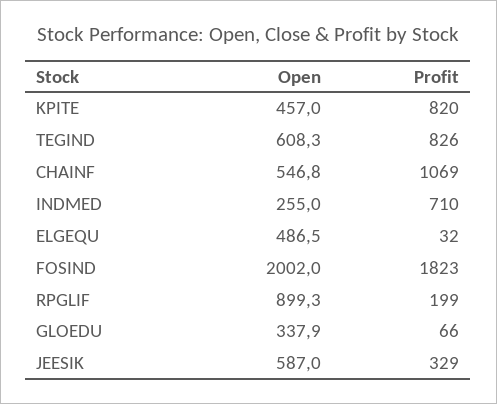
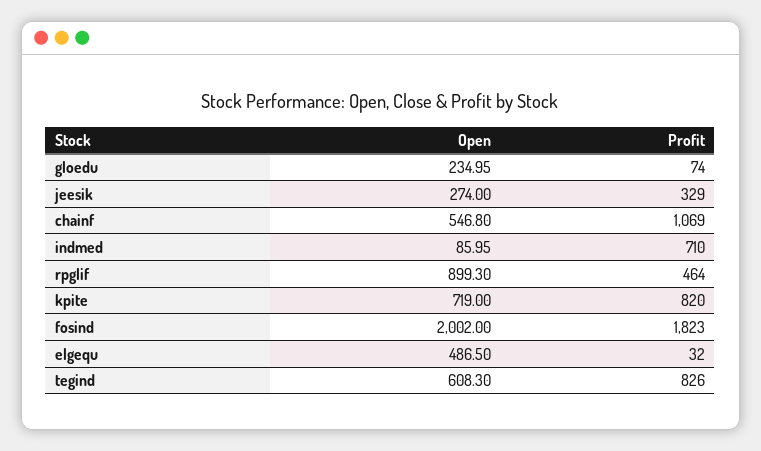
  {
    "Open": {
-     "KPITE": 457,
+     "KPITE": 719,
      "TEGIND": 608.3,
      "CHAINF": 546.8,
-     "INDMED": 255,
+     "INDMED": 85.95,
      "ELGEQU": 486.5,
      "FOSIND": 2002,
      "RPGLIF": 899.3,
-     "GLOEDU": 337.9,
+     "GLOEDU": 234.95,
-     "JEESIK": 587
+     "JEESIK": 274
    },
    "Profit": {
      "KPITE": 820,
      "TEGIND": 826,
      "CHAINF": 1069,
      "INDMED": 710,
      "ELGEQU": 32,
      "FOSIND": 1823,
-     "RPGLIF": 199,
+     "RPGLIF": 464,
-     "GLOEDU": 66,
+     "GLOEDU": 74,
      "JEESIK": 329
    }
  }

